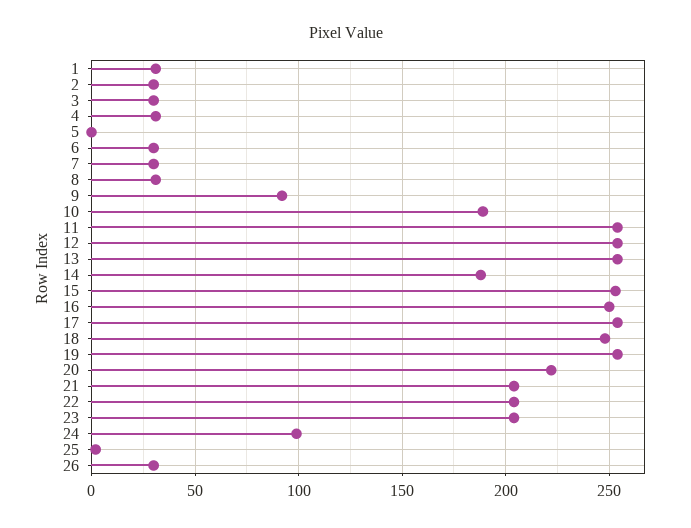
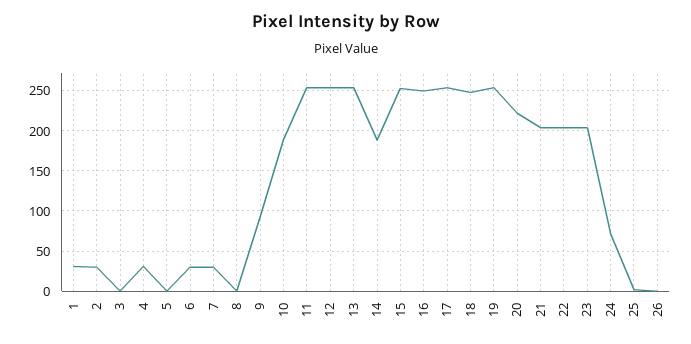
  {
    "1": 30,
    "2": 30,
-   "3": 30,
+   "3": 0,
    "4": 30,
    "5": 0,
    "6": 30,
    "7": 30,
-   "8": 30,
+   "8": 0,
    "9": 90,
    "10": 190,
    "11": 255,
    "12": 255,
    "13": 255,
    "14": 190,
    "15": 255,
    "16": 250,
    "17": 255,
    "18": 250,
    "19": 255,
    "20": 220,
    "21": 205,
    "22": 205,
    "23": 205,
-   "24": 100,
+   "24": 70,
    "25": 0,
-   "26": 30
+   "26": 0
  }

